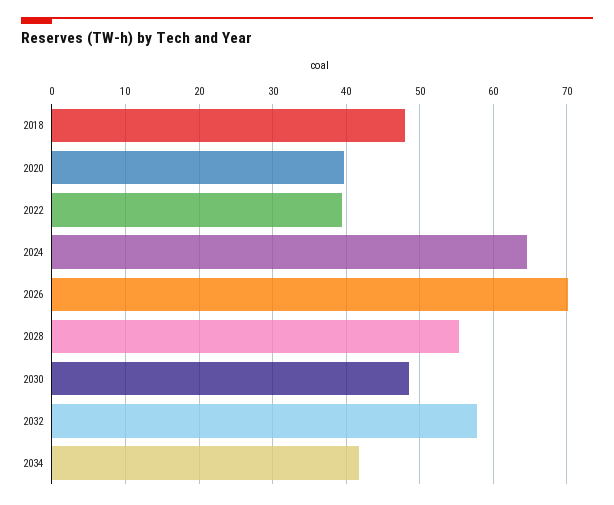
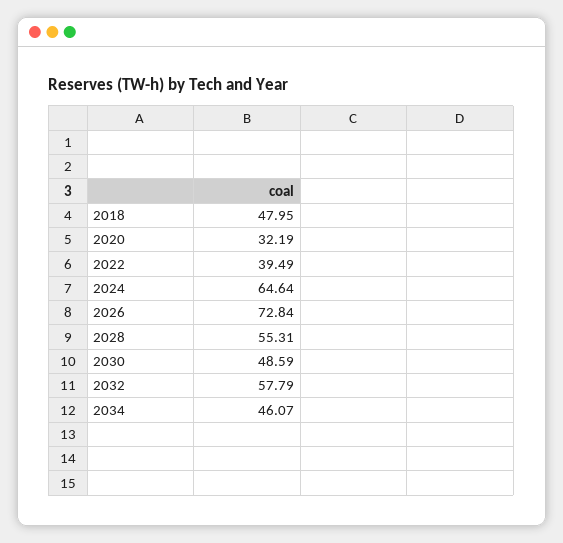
  {
    "2018": 47.95,
-   "2020": 40,
+   "2020": 32.19,
    "2022": 39.49,
    "2024": 64.64,
-   "2026": 70,
+   "2026": 72.84,
    "2028": 55.31,
    "2030": 48.59,
    "2032": 57.79,
-   "2034": 42
+   "2034": 46.07
  }

